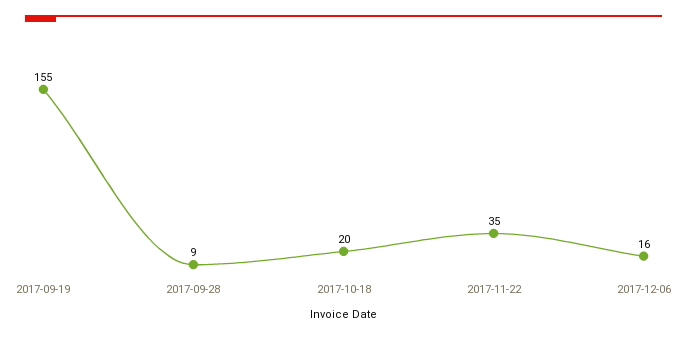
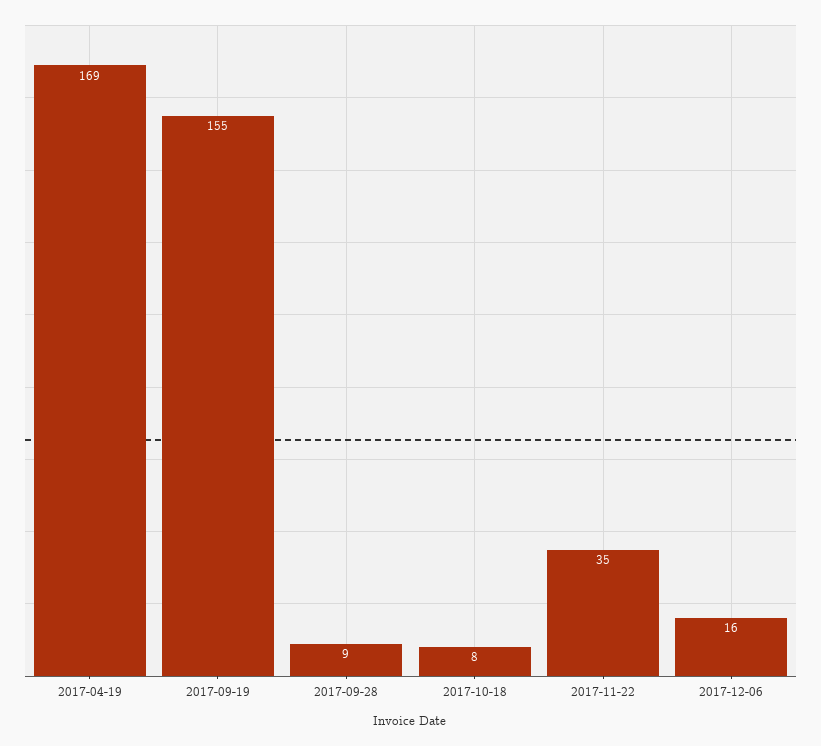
  {
    "2017-09-19": 155,
    "2017-09-28": 9,
-   "2017-10-18": 20,
+   "2017-10-18": 8,
    "2017-11-22": 35,
-   "2017-12-06": 16
+   "2017-12-06": 16,
+   "2017-04-19": 169
  }

